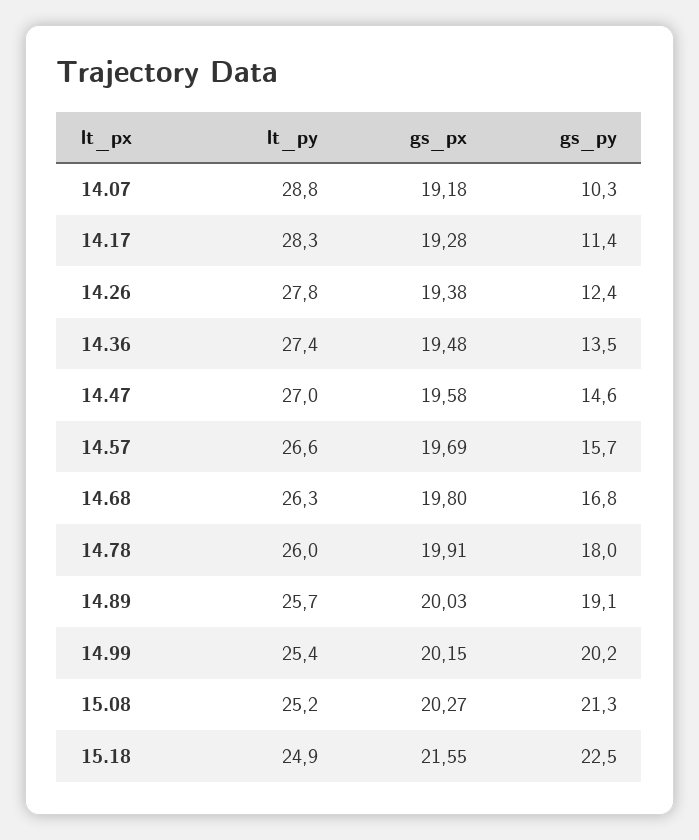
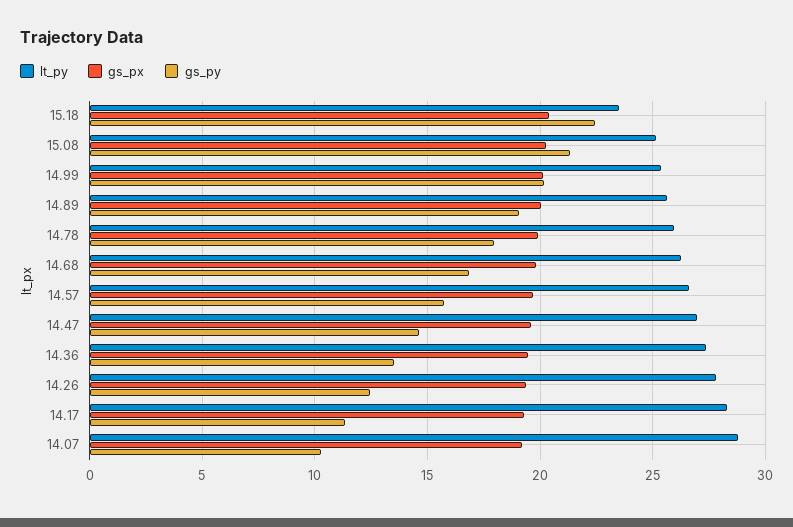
  {
    "lt_py": {
      "14.07": 28.8,
      "14.17": 28.3,
      "14.26": 27.8,
      "14.36": 27.4,
      "14.47": 27,
      "14.57": 26.6,
      "14.68": 26.3,
      "14.78": 26,
      "14.89": 25.7,
      "14.99": 25.4,
      "15.08": 25.2,
-     "15.18": 24.9
+     "15.18": 23.5
    },
    "gs_px": {
      "14.07": 19.18,
      "14.17": 19.28,
      "14.26": 19.38,
      "14.36": 19.48,
      "14.47": 19.58,
      "14.57": 19.69,
      "14.68": 19.8,
      "14.78": 19.91,
      "14.89": 20.03,
      "14.99": 20.15,
      "15.08": 20.27,
-     "15.18": 21.55
+     "15.18": 20.5
    },
    "gs_py": {
      "14.07": 10.3,
      "14.17": 11.4,
      "14.26": 12.4,
      "14.36": 13.5,
      "14.47": 14.6,
      "14.57": 15.7,
      "14.68": 16.8,
      "14.78": 18,
      "14.89": 19.1,
      "14.99": 20.2,
      "15.08": 21.3,
      "15.18": 22.5
    }
  }

